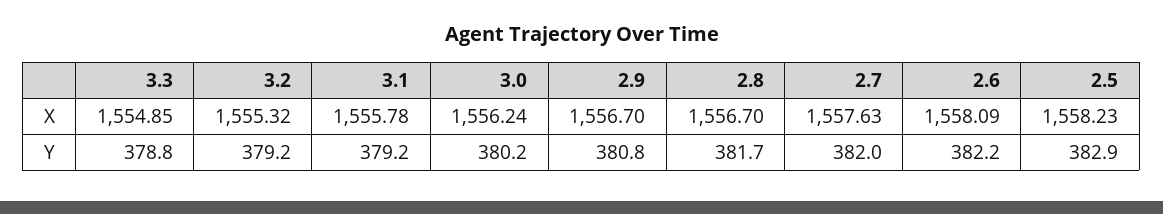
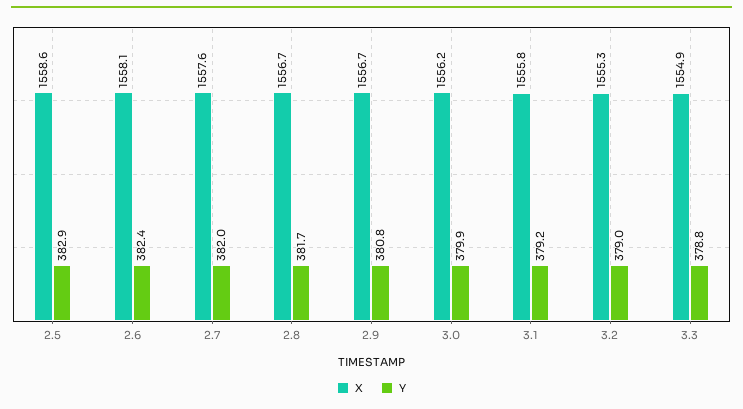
  {
    "X": {
      "3.3": 1554.85,
      "3.2": 1555.32,
      "3.1": 1555.78,
      "3.0": 1556.24,
      "2.9": 1556.7,
      "2.8": 1556.7,
      "2.7": 1557.63,
      "2.6": 1558.09,
-     "2.5": 1558.23
+     "2.5": 1558.6
    },
    "Y": {
      "3.3": 378.8,
-     "3.2": 379.2,
+     "3.2": 379,
      "3.1": 379.2,
-     "3.0": 380.2,
+     "3.0": 379.9,
      "2.9": 380.8,
      "2.8": 381.7,
      "2.7": 382,
-     "2.6": 382.2,
+     "2.6": 382.4,
      "2.5": 382.9
    }
  }

